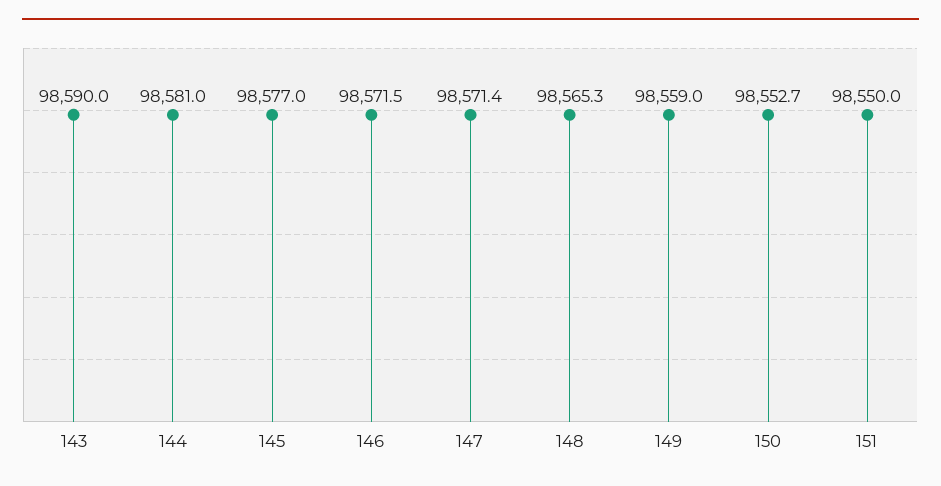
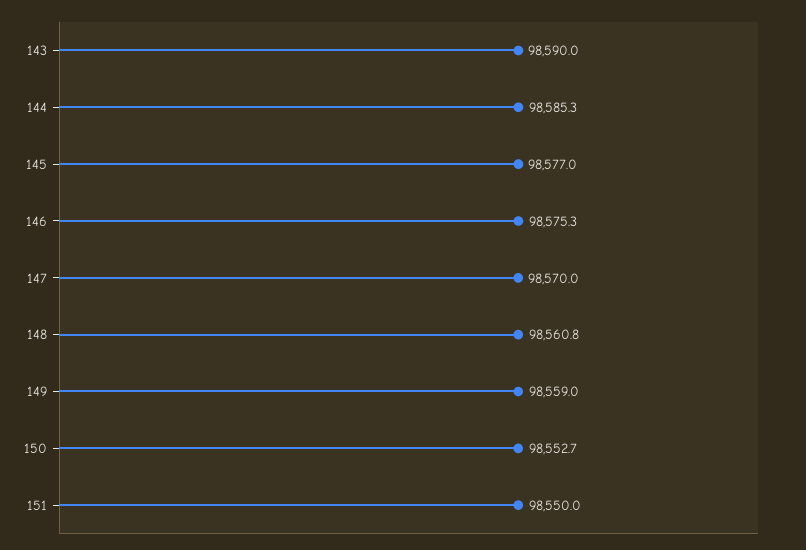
  {
    "143": 98590,
-   "144": 98581,
+   "144": 98585.3,
    "145": 98577,
-   "146": 98571.5,
+   "146": 98575.3,
-   "147": 98571.4,
+   "147": 98570,
-   "148": 98565.3,
+   "148": 98560.8,
    "149": 98559,
    "150": 98552.7,
    "151": 98550
  }

